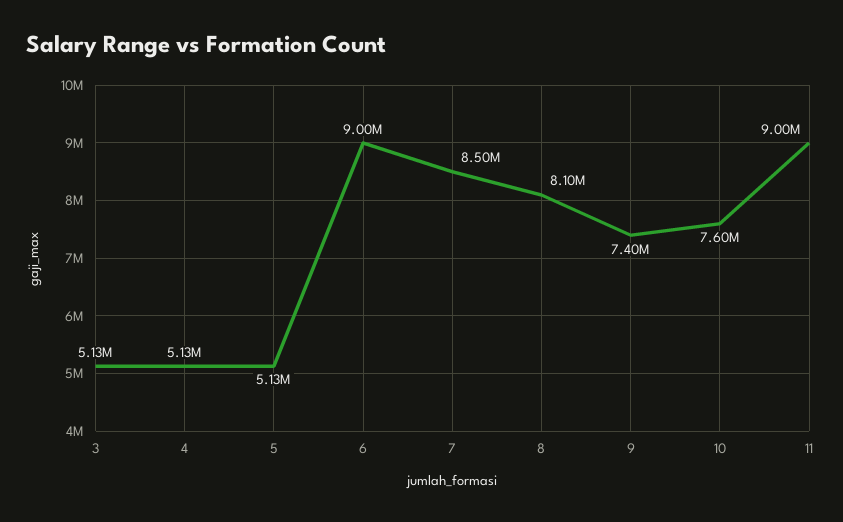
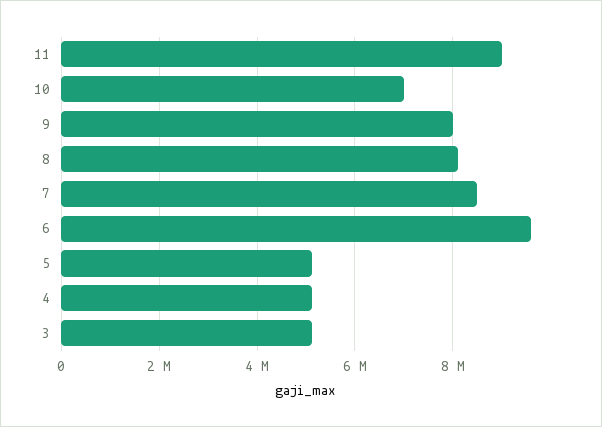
  {
    "3": 5130000,
    "4": 5130000,
    "5": 5130000,
-   "6": 9000000,
+   "6": 9600000,
    "7": 8500000,
    "8": 8100000,
-   "9": 7400000,
+   "9": 8000000,
-   "10": 7600000,
+   "10": 7000000,
    "11": 9000000
  }

